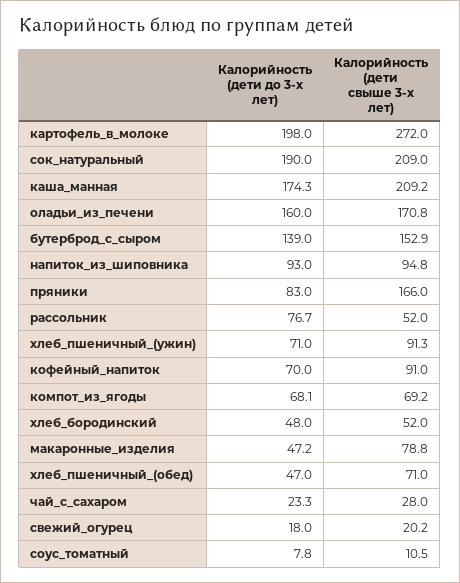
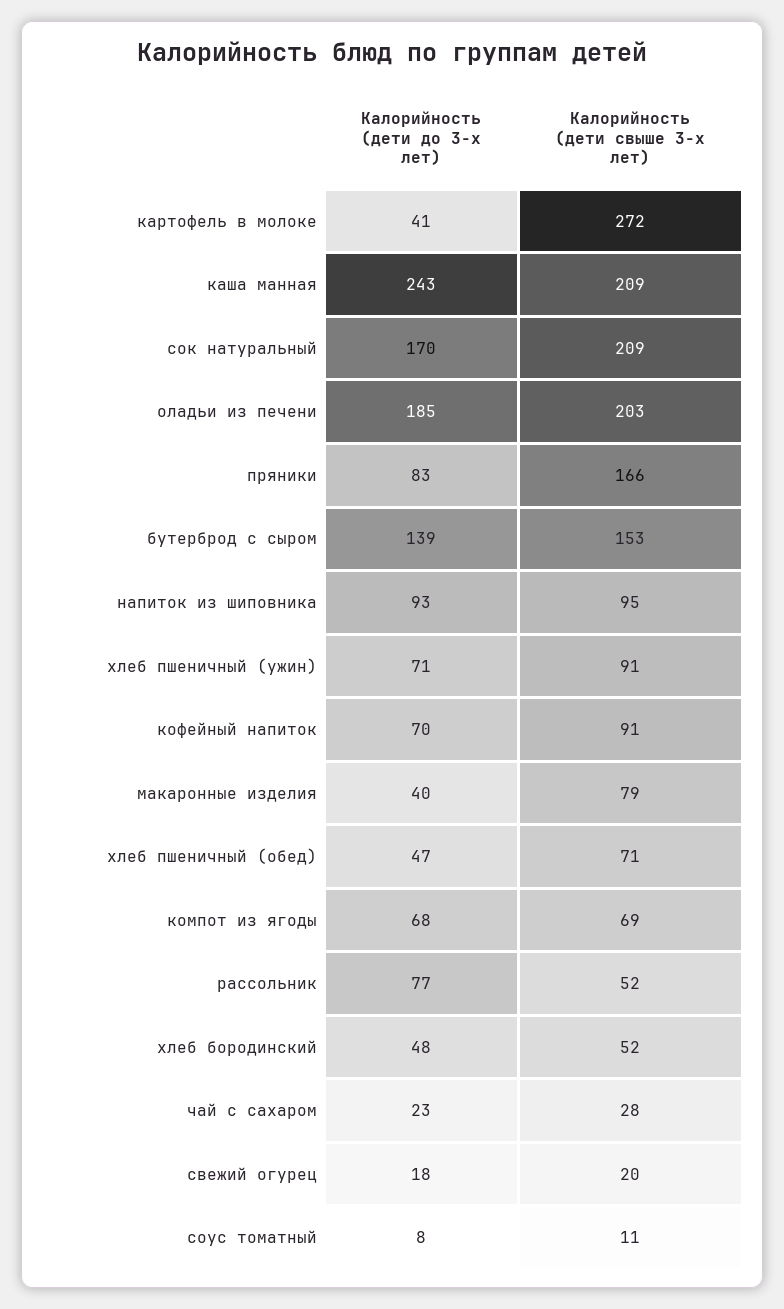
  {
    "Калорийность (дети до 3-х лет)": {
-     "картофель_в_молоке": 198,
+     "картофель_в_молоке": 41,
-     "сок_натуральный": 190,
+     "сок_натуральный": 170,
-     "каша_манная": 174.3,
+     "каша_манная": 243,
-     "оладьи_из_печени": 160,
+     "оладьи_из_печени": 185,
      "бутерброд_с_сыром": 139,
      "напиток_из_шиповника": 93,
      "пряники": 83,
      "рассольник": 76.7,
      "хлеб_пшеничный_(ужин)": 71,
      "кофейный_напиток": 70,
      "компот_из_ягоды": 68.1,
      "хлеб_бородинский": 48,
-     "макаронные_изделия": 47.2,
+     "макаронные_изделия": 40,
      "хлеб_пшеничный_(обед)": 47,
      "чай_с_сахаром": 23.3,
      "свежий_огурец": 18,
      "соус_томатный": 7.8
    },
    "Калорийность (дети свыше 3-х лет)": {
      "картофель_в_молоке": 272,
      "сок_натуральный": 209,
      "каша_манная": 209.2,
-     "оладьи_из_печени": 170.8,
+     "оладьи_из_печени": 203,
      "бутерброд_с_сыром": 152.9,
      "напиток_из_шиповника": 94.8,
      "пряники": 166,
      "рассольник": 52,
      "хлеб_пшеничный_(ужин)": 91.3,
      "кофейный_напиток": 91,
      "компот_из_ягоды": 69.2,
      "хлеб_бородинский": 52,
      "макаронные_изделия": 78.8,
      "хлеб_пшеничный_(обед)": 71,
      "чай_с_сахаром": 28,
      "свежий_огурец": 20.2,
      "соус_томатный": 10.5
    }
  }

